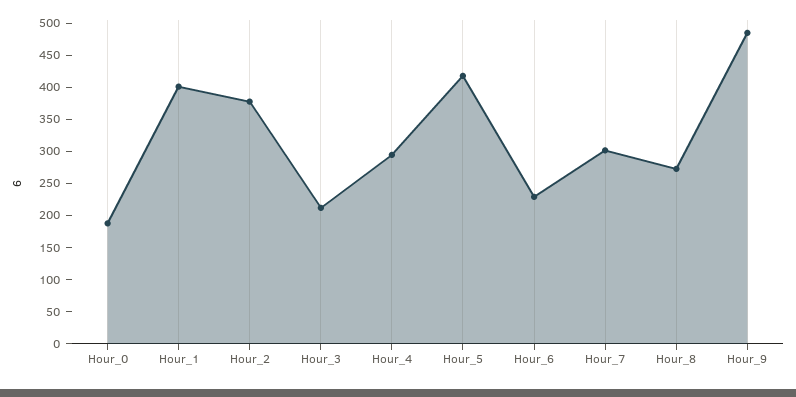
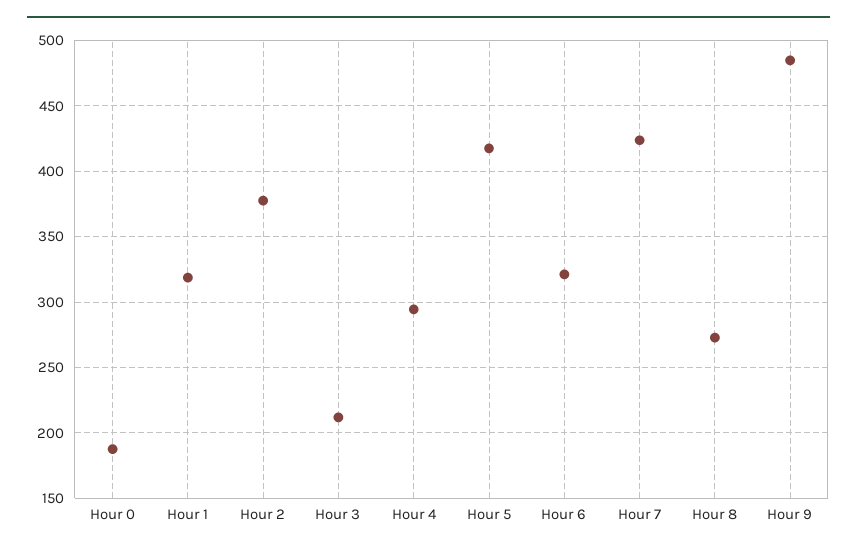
  {
    "Hour_0": 190,
-   "Hour_1": 400,
+   "Hour_1": 320,
    "Hour_2": 380,
    "Hour_3": 210,
    "Hour_4": 295,
    "Hour_5": 420,
-   "Hour_6": 225,
+   "Hour_6": 320,
-   "Hour_7": 300,
+   "Hour_7": 425,
    "Hour_8": 275,
    "Hour_9": 485
  }

